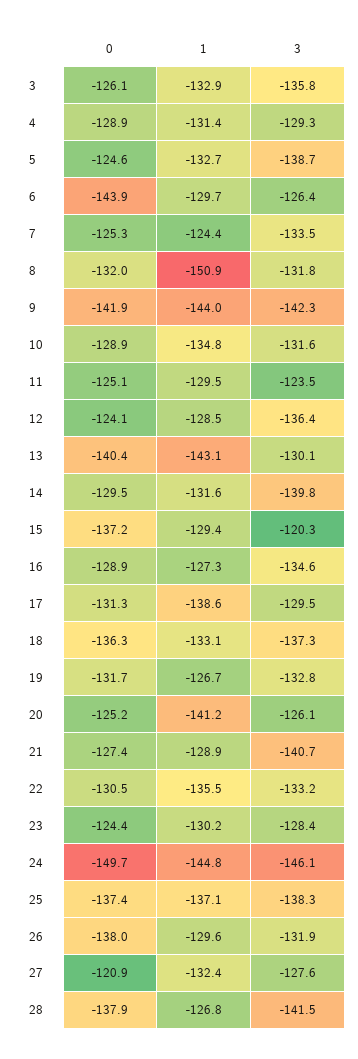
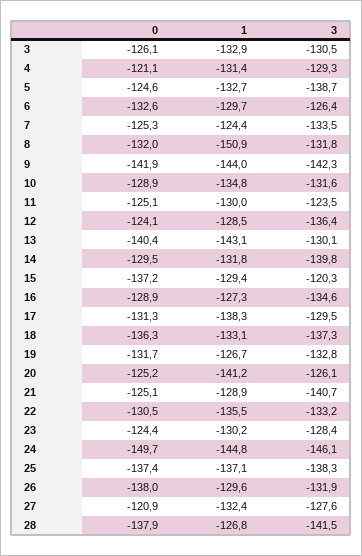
  {
    "0": {
      "3": -126.1,
-     "4": -128.9,
+     "4": -121.1,
      "5": -124.6,
-     "6": -143.9,
+     "6": -132.6,
      "7": -125.3,
      "8": -132,
      "9": -141.9,
      "10": -128.9,
      "11": -125.1,
      "12": -124.1,
      "13": -140.4,
      "14": -129.5,
      "15": -137.2,
      "16": -128.9,
      "17": -131.3,
      "18": -136.3,
      "19": -131.7,
      "20": -125.2,
-     "21": -127.4,
+     "21": -125.1,
      "22": -130.5,
      "23": -124.4,
      "24": -149.7,
      "25": -137.4,
      "26": -138,
      "27": -120.9,
      "28": -137.9
    },
    "1": {
      "3": -132.9,
      "4": -131.4,
      "5": -132.7,
      "6": -129.7,
      "7": -124.4,
      "8": -150.9,
      "9": -144,
      "10": -134.8,
-     "11": -129.5,
+     "11": -130,
      "12": -128.5,
      "13": -143.1,
-     "14": -131.6,
+     "14": -131.8,
      "15": -129.4,
      "16": -127.3,
-     "17": -138.6,
+     "17": -138.3,
      "18": -133.1,
      "19": -126.7,
      "20": -141.2,
      "21": -128.9,
      "22": -135.5,
      "23": -130.2,
      "24": -144.8,
      "25": -137.1,
      "26": -129.6,
      "27": -132.4,
      "28": -126.8
    },
    "3": {
-     "3": -135.8,
+     "3": -130.5,
      "4": -129.3,
      "5": -138.7,
      "6": -126.4,
      "7": -133.5,
      "8": -131.8,
      "9": -142.3,
      "10": -131.6,
      "11": -123.5,
      "12": -136.4,
      "13": -130.1,
      "14": -139.8,
      "15": -120.3,
      "16": -134.6,
      "17": -129.5,
      "18": -137.3,
      "19": -132.8,
      "20": -126.1,
      "21": -140.7,
      "22": -133.2,
      "23": -128.4,
      "24": -146.1,
      "25": -138.3,
      "26": -131.9,
      "27": -127.6,
      "28": -141.5
    }
  }

